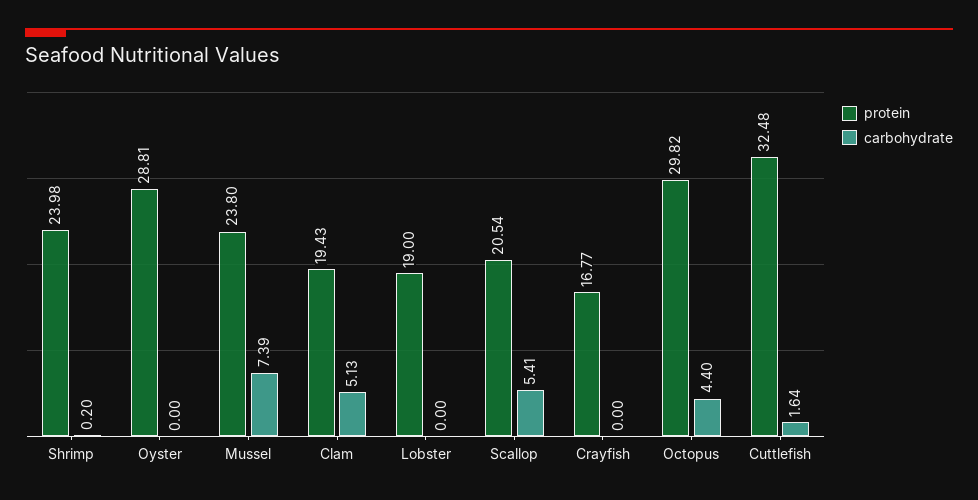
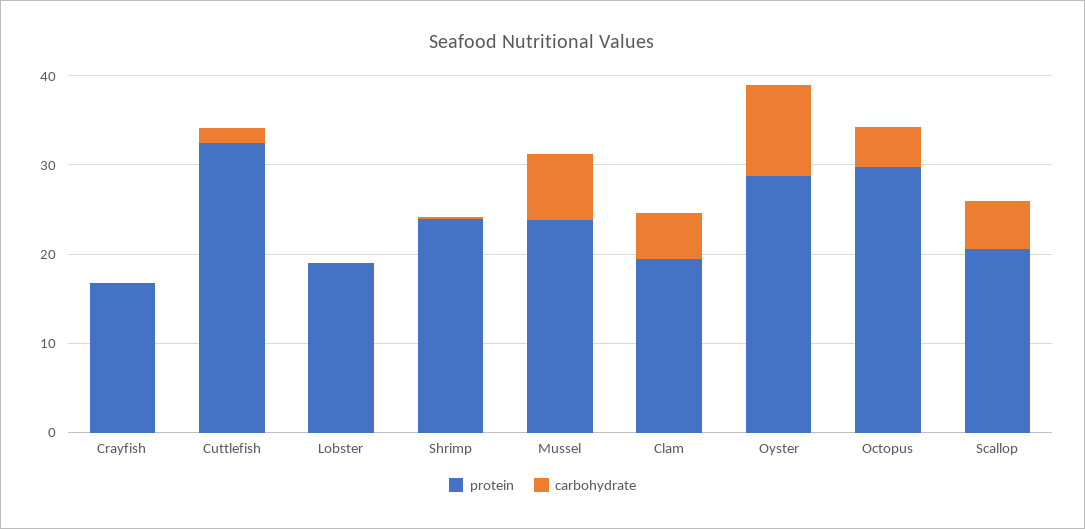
  {
    "protein": {
      "Shrimp": 23.98,
      "Oyster": 28.81,
      "Mussel": 23.8,
      "Clam": 19.43,
      "Lobster": 19,
      "Scallop": 20.54,
      "Crayfish": 16.77,
      "Octopus": 29.82,
      "Cuttlefish": 32.48
    },
    "carbohydrate": {
      "Shrimp": 0.2,
-     "Oyster": 0,
+     "Oyster": 10,
      "Mussel": 7.39,
      "Clam": 5.13,
      "Lobster": 0,
      "Scallop": 5.41,
      "Crayfish": 0,
      "Octopus": 4.4,
      "Cuttlefish": 1.64
    }
  }

